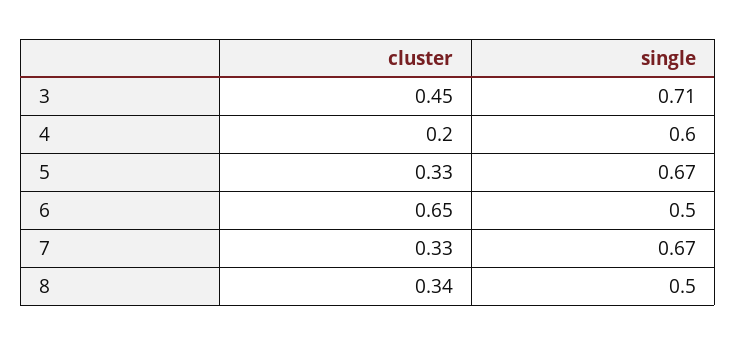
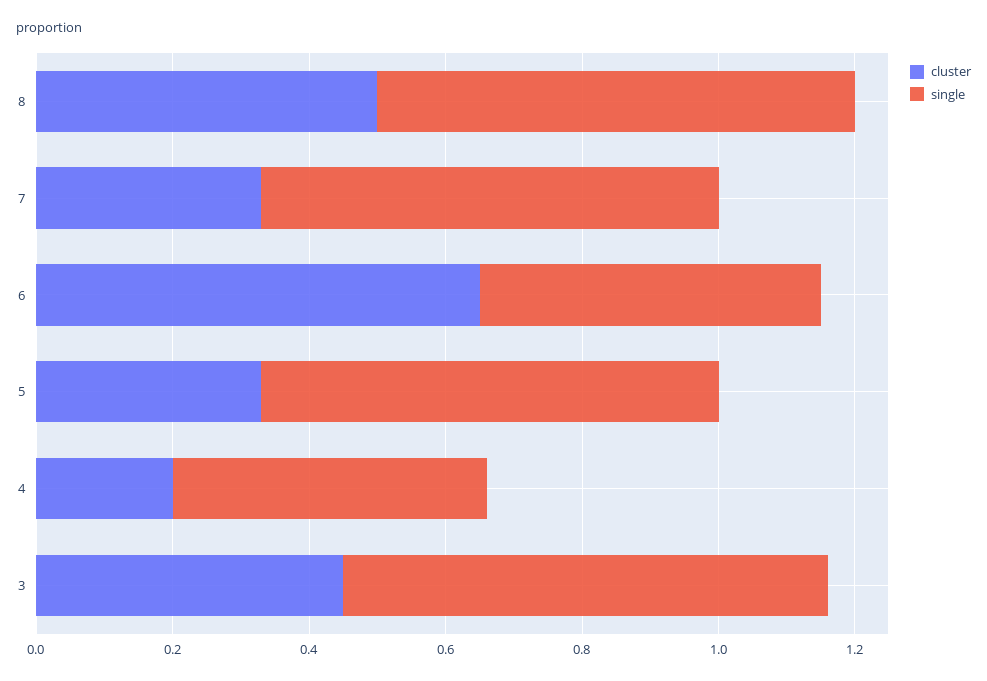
  {
    "cluster": {
      "3": 0.45,
      "4": 0.2,
      "5": 0.33,
      "6": 0.65,
      "7": 0.33,
-     "8": 0.34
+     "8": 0.5
    },
    "single": {
      "3": 0.71,
-     "4": 0.6,
+     "4": 0.45,
      "5": 0.67,
      "6": 0.5,
      "7": 0.67,
-     "8": 0.5
+     "8": 0.7
    }
  }

